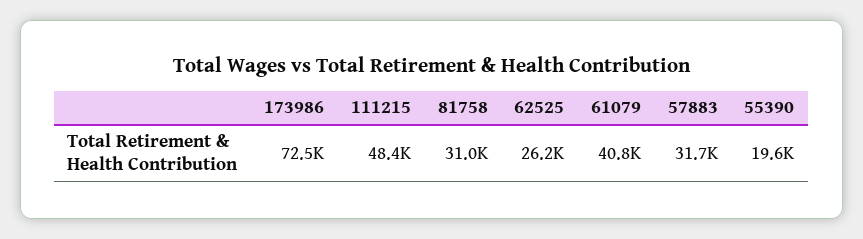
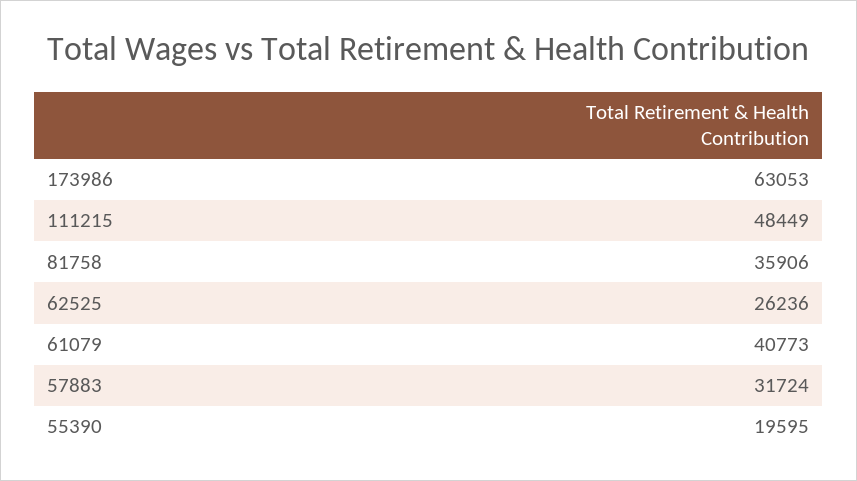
  {
-   "173986": 72500,
+   "173986": 63053,
    "111215": 48449,
-   "81758": 31000,
+   "81758": 35906,
    "62525": 26236,
    "61079": 40773,
    "57883": 31724,
    "55390": 19595
  }

